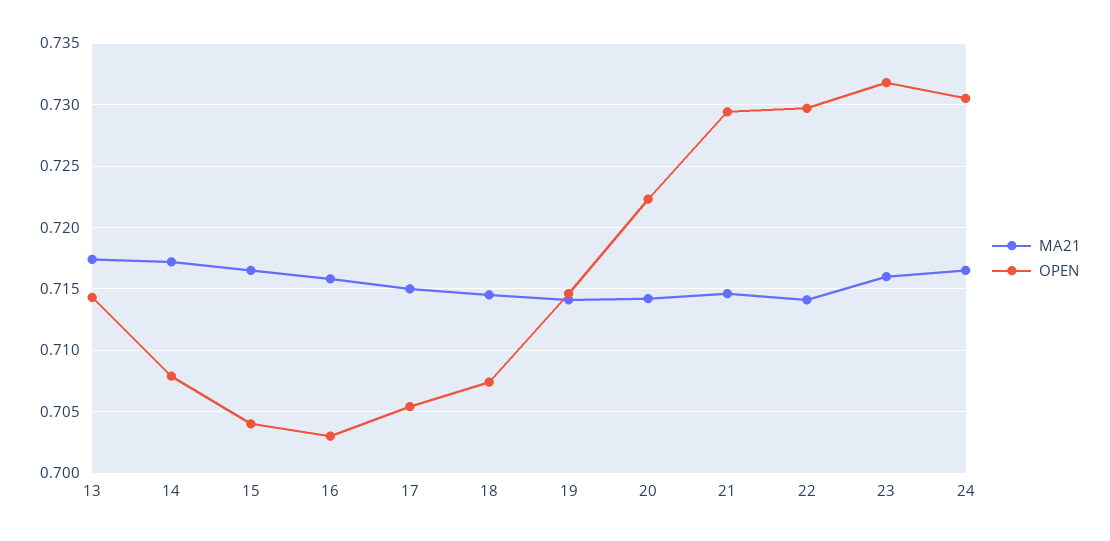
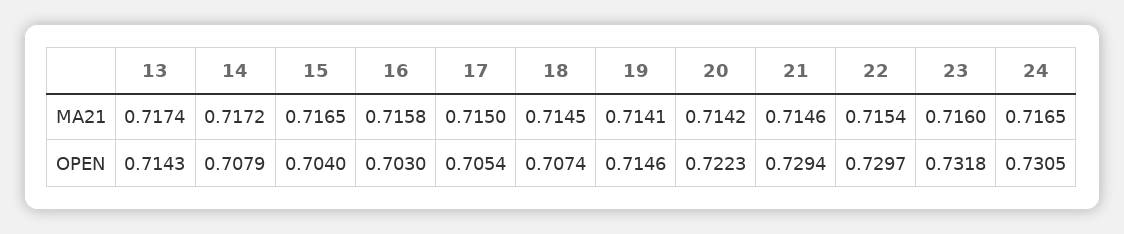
  {
    "MA21": {
      "13": 0.7174,
      "14": 0.7172,
      "15": 0.7165,
      "16": 0.7158,
      "17": 0.715,
      "18": 0.7145,
      "19": 0.7141,
      "20": 0.7142,
      "21": 0.7146,
-     "22": 0.714,
+     "22": 0.7154,
      "23": 0.716,
      "24": 0.7165
    },
    "OPEN": {
      "13": 0.7143,
      "14": 0.7079,
      "15": 0.704,
      "16": 0.703,
      "17": 0.7054,
      "18": 0.7074,
      "19": 0.7146,
      "20": 0.7223,
      "21": 0.7294,
      "22": 0.7297,
      "23": 0.7318,
      "24": 0.7305
    }
  }

